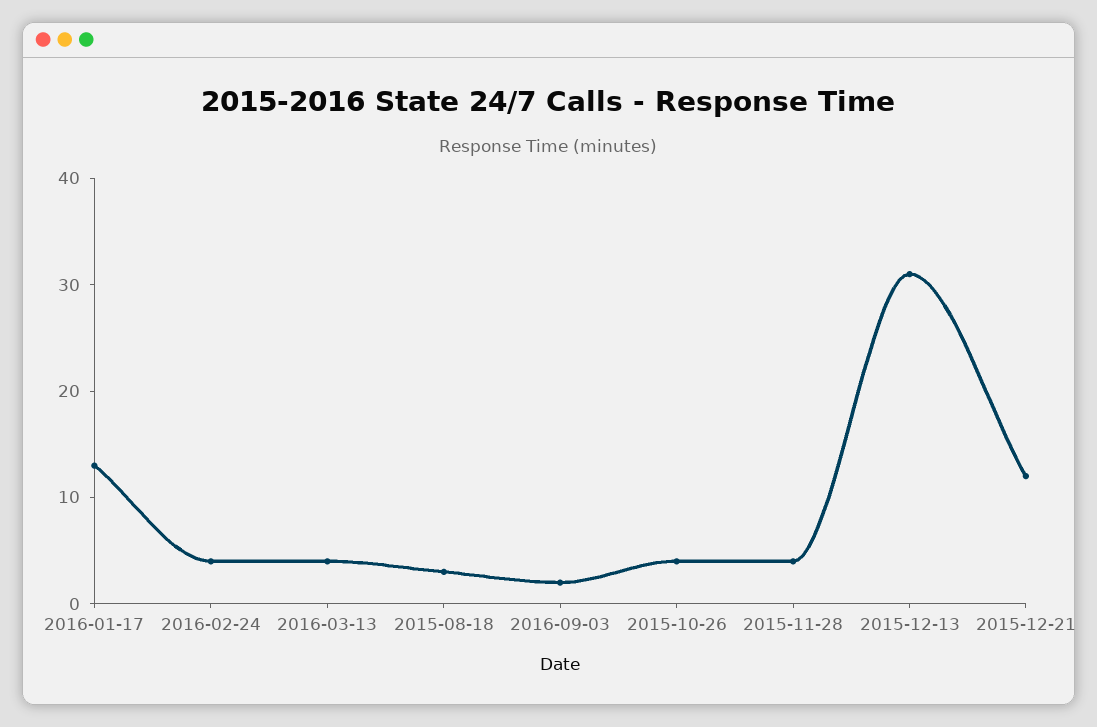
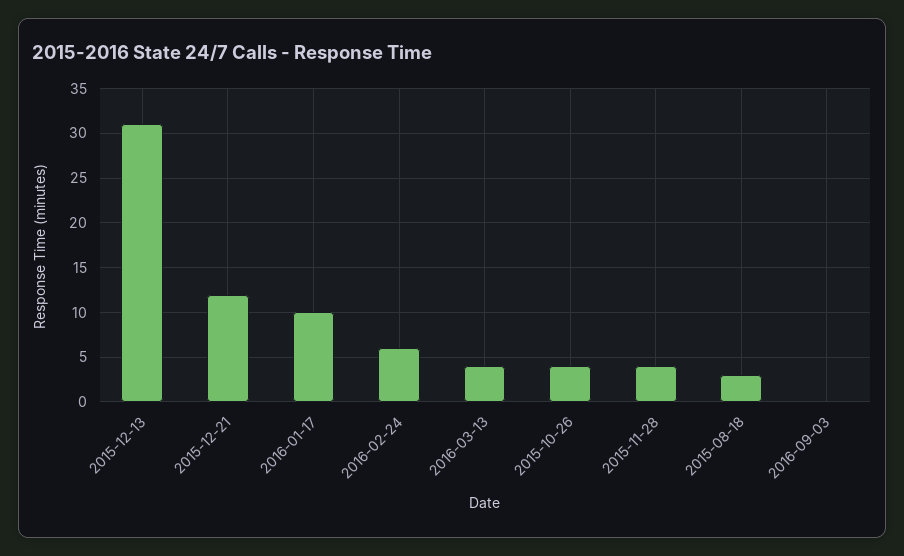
  {
-   "2016-01-17": 13,
+   "2016-01-17": 10,
-   "2016-02-24": 4,
+   "2016-02-24": 6,
    "2016-03-13": 4,
    "2015-08-18": 3,
-   "2016-09-03": 2,
+   "2016-09-03": 0,
    "2015-10-26": 4,
    "2015-11-28": 4,
    "2015-12-13": 31,
    "2015-12-21": 12
  }

